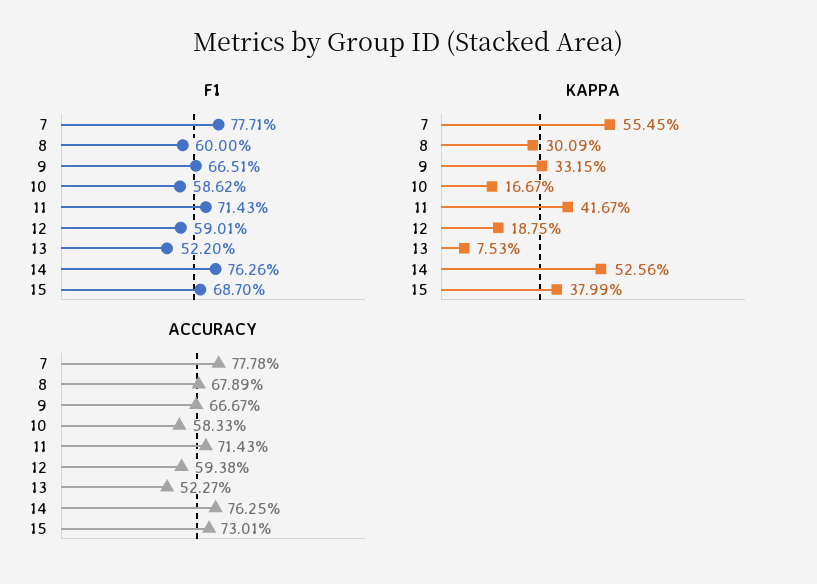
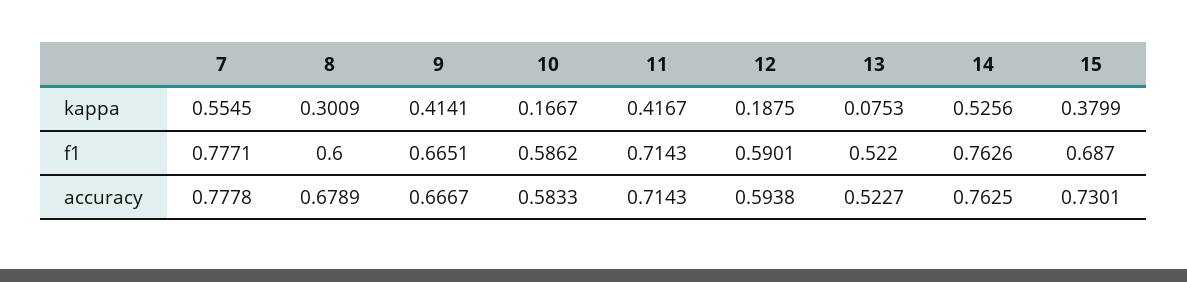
  {
    "F1": {
      "7": 0.7771,
      "8": 0.6,
      "9": 0.6651,
      "10": 0.5862,
      "11": 0.7143,
      "12": 0.5901,
      "13": 0.522,
      "14": 0.7626,
      "15": 0.687
    },
    "KAPPA": {
      "7": 0.5545,
      "8": 0.3009,
-     "9": 0.3315,
+     "9": 0.4141,
      "10": 0.1667,
      "11": 0.4167,
      "12": 0.1875,
      "13": 0.0753,
      "14": 0.5256,
      "15": 0.3799
    },
    "ACCURACY": {
      "7": 0.7778,
      "8": 0.6789,
      "9": 0.6667,
      "10": 0.5833,
      "11": 0.7143,
      "12": 0.5938,
      "13": 0.5227,
      "14": 0.7625,
      "15": 0.7301
    }
  }

